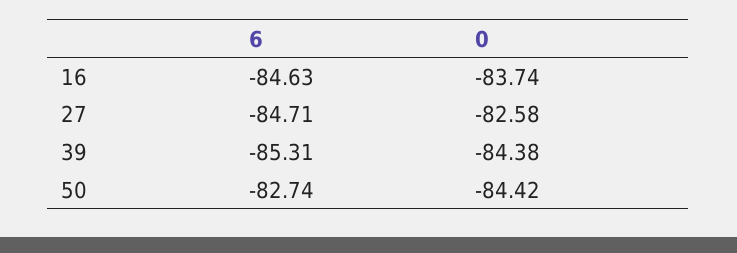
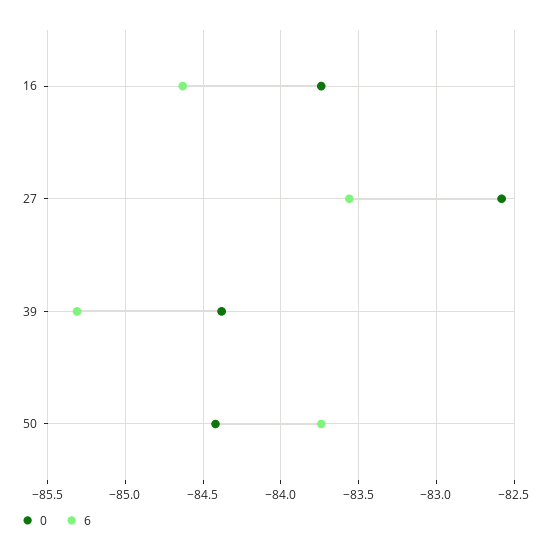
  {
    "6": {
      "16": -84.63,
-     "27": -84.71,
+     "27": -83.55,
      "39": -85.31,
-     "50": -82.74
+     "50": -83.75
    },
    "0": {
      "16": -83.74,
      "27": -82.58,
      "39": -84.38,
      "50": -84.42
    }
  }

